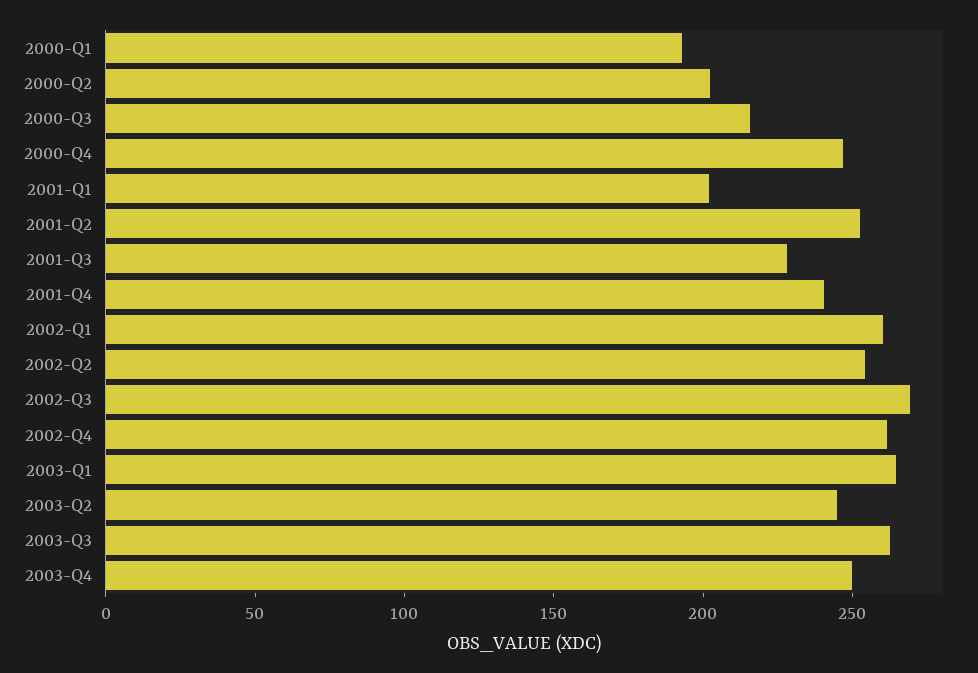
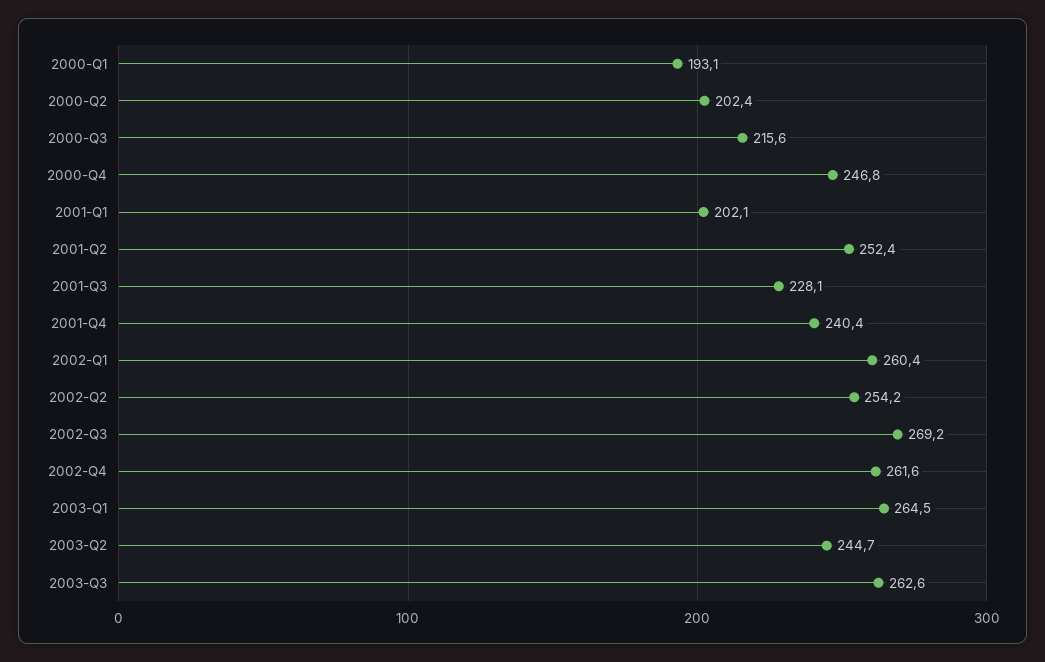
  {
    "2000-Q1": 193.1,
    "2000-Q2": 202.4,
    "2000-Q3": 215.6,
    "2000-Q4": 246.8,
    "2001-Q1": 202.1,
    "2001-Q2": 252.4,
    "2001-Q3": 228.1,
    "2001-Q4": 240.4,
    "2002-Q1": 260.4,
    "2002-Q2": 254.2,
    "2002-Q3": 269.2,
    "2002-Q4": 261.6,
    "2003-Q1": 264.5,
    "2003-Q2": 244.7,
-   "2003-Q3": 262.6,
+   "2003-Q3": 262.6
-   "2003-Q4": 250
  }

